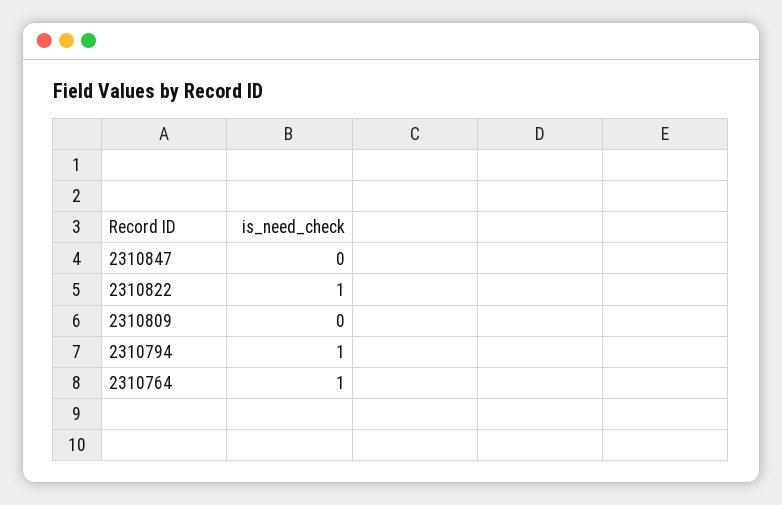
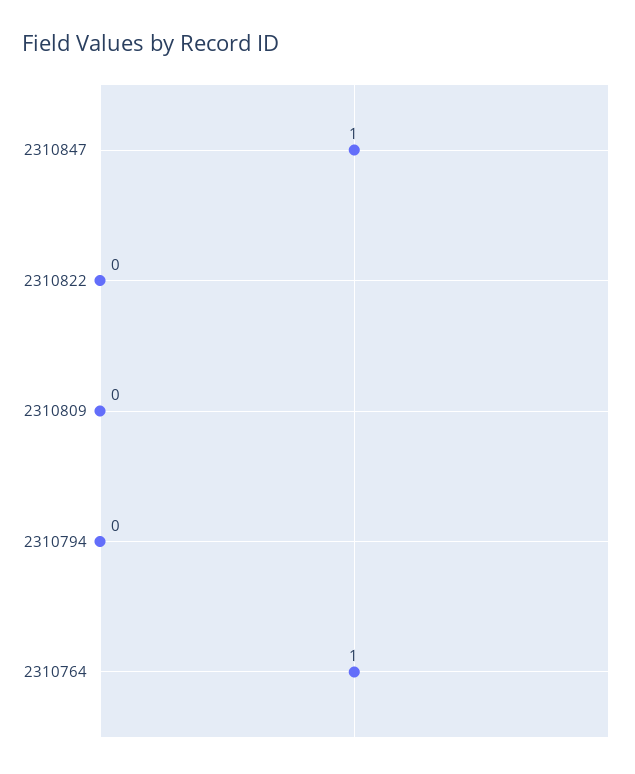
  {
-   "2310847": 0,
+   "2310847": 1,
-   "2310822": 1,
+   "2310822": 0,
    "2310809": 0,
-   "2310794": 1,
+   "2310794": 0,
    "2310764": 1
  }

